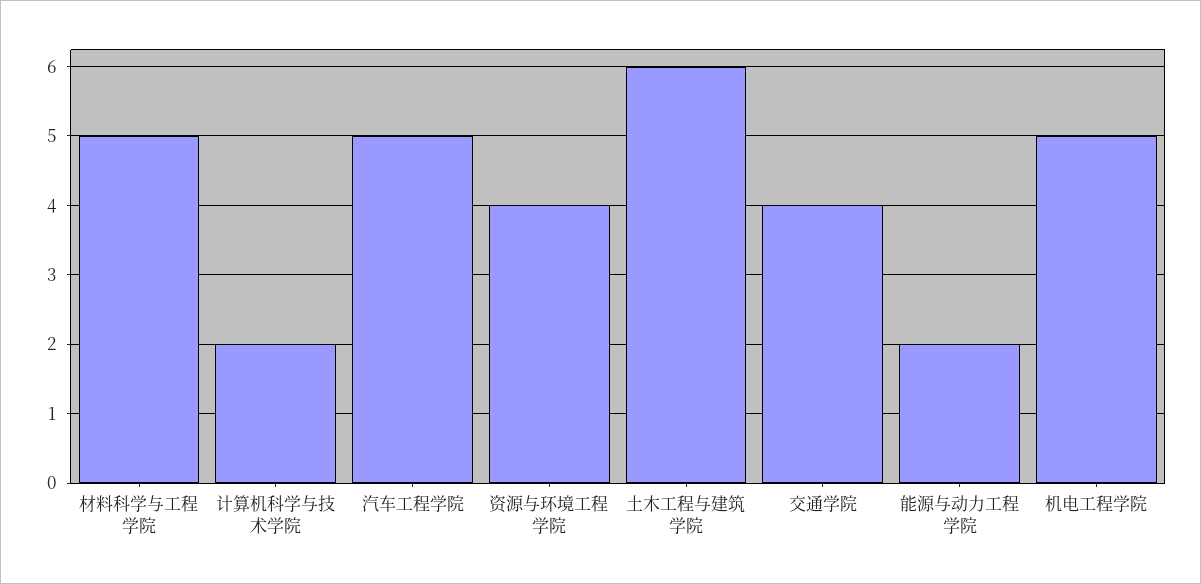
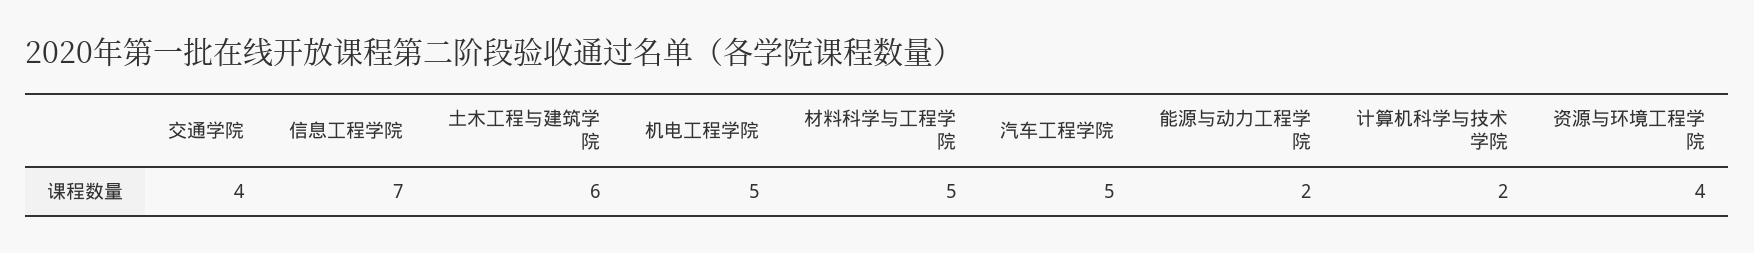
  {
    "材料科学与工程学院": 5,
    "计算机科学与技术学院": 2,
    "汽车工程学院": 5,
    "资源与环境工程学院": 4,
    "土木工程与建筑学院": 6,
    "交通学院": 4,
    "能源与动力工程学院": 2,
-   "机电工程学院": 5
+   "机电工程学院": 5,
+   "信息工程学院": 7
  }

